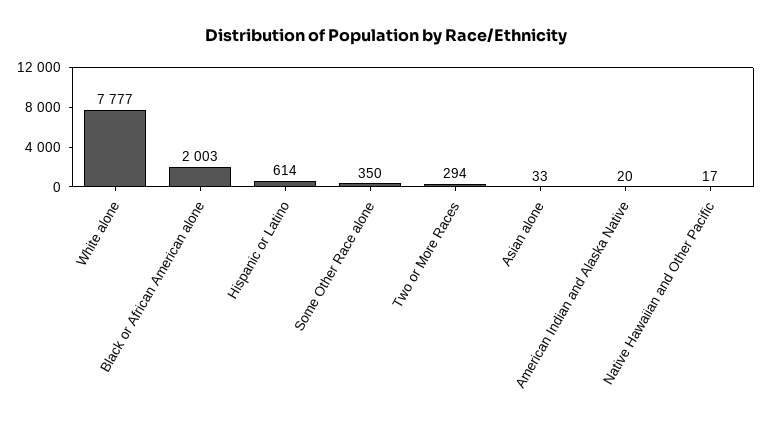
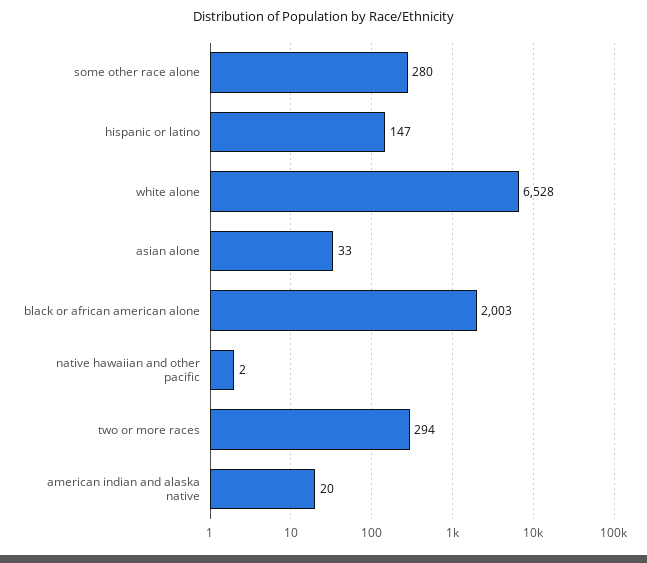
  {
-   "White alone": 7777,
+   "White alone": 6528,
    "Black or African American alone": 2003,
-   "Hispanic or Latino": 614,
+   "Hispanic or Latino": 147,
-   "Some Other Race alone": 350,
+   "Some Other Race alone": 280,
    "Two or More Races": 294,
    "Asian alone": 33,
    "American Indian and Alaska Native": 20,
-   "Native Hawaiian and Other Pacific": 17
+   "Native Hawaiian and Other Pacific": 2
  }

